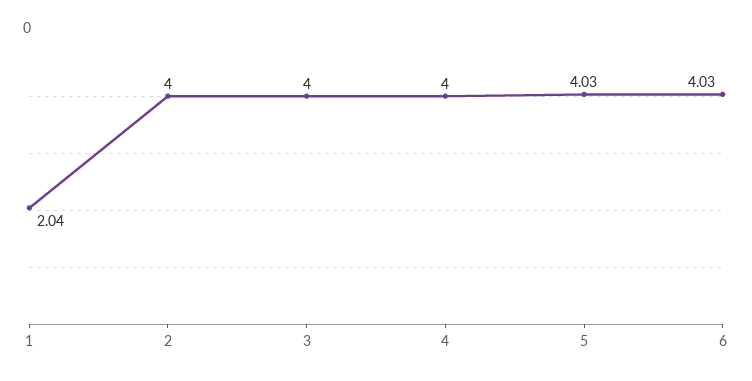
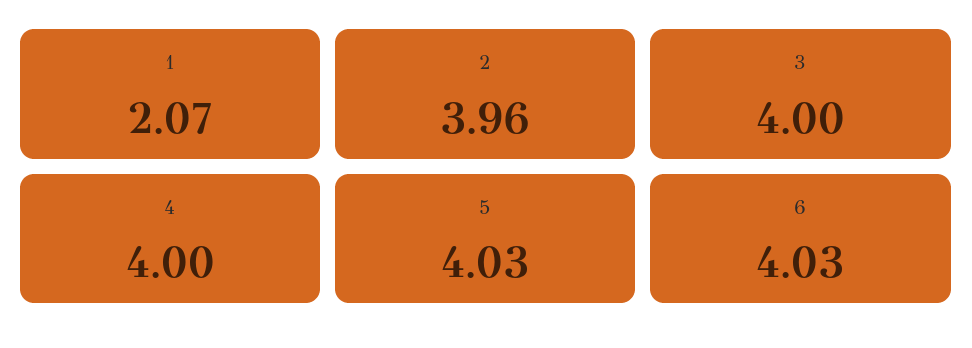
  {
-   "1": 2.04,
+   "1": 2.07,
-   "2": 4,
+   "2": 3.96,
    "3": 4,
    "4": 4,
    "5": 4.03,
    "6": 4.03
  }

